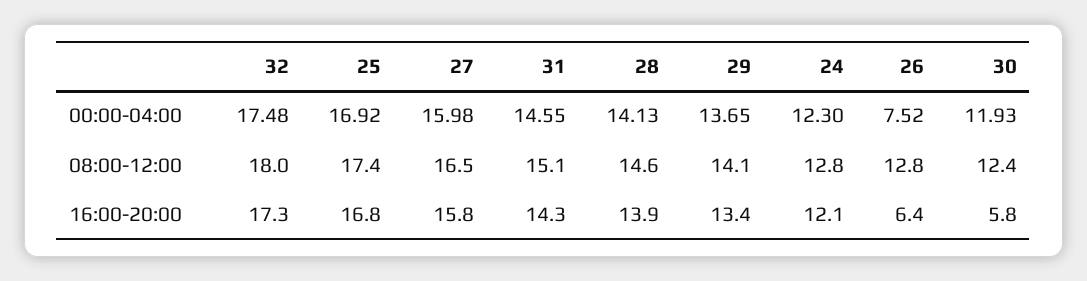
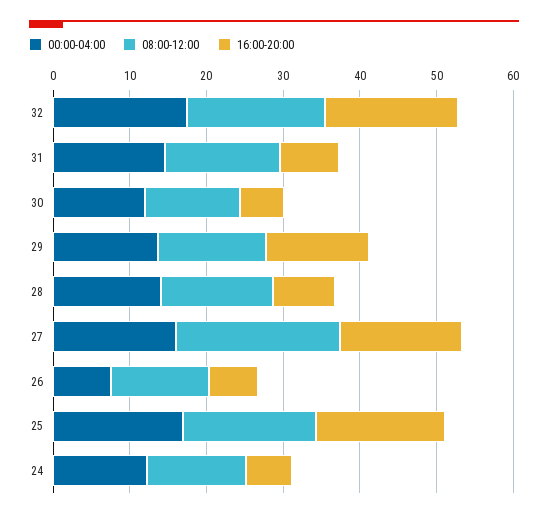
  {
    "00:00-04:00": {
      "32": 17.48,
      "25": 16.92,
      "27": 15.98,
      "31": 14.55,
      "28": 14.13,
      "29": 13.65,
      "24": 12.3,
      "26": 7.52,
      "30": 11.93
    },
    "08:00-12:00": {
      "32": 18,
      "25": 17.4,
-     "27": 16.5,
+     "27": 22,
      "31": 15.1,
      "28": 14.6,
      "29": 14.1,
      "24": 12.8,
      "26": 12.8,
      "30": 12.4
    },
    "16:00-20:00": {
      "32": 17.3,
      "25": 16.8,
      "27": 15.8,
-     "31": 14.3,
+     "31": 8,
-     "28": 13.9,
+     "28": 8,
      "29": 13.4,
-     "24": 12.1,
+     "24": 6,
      "26": 6.4,
      "30": 5.8
    }
  }

